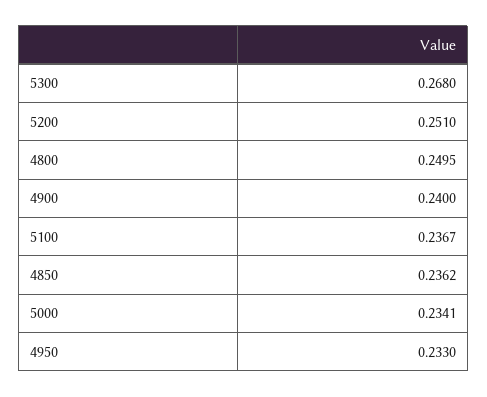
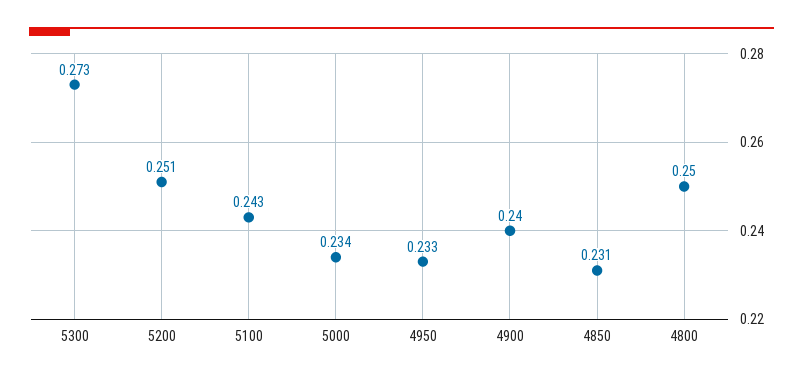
  {
-   "5300": 0.268,
+   "5300": 0.273,
    "5200": 0.251,
    "4800": 0.2495,
    "4900": 0.24,
-   "5100": 0.2367,
+   "5100": 0.243,
-   "4850": 0.2362,
+   "4850": 0.231,
    "5000": 0.2341,
    "4950": 0.233
  }

